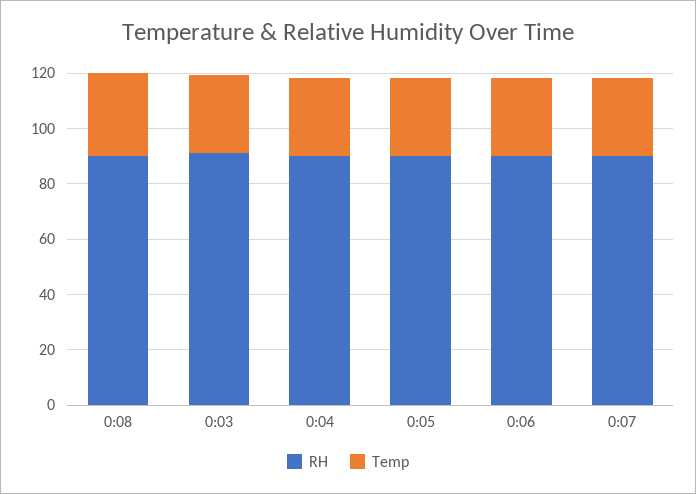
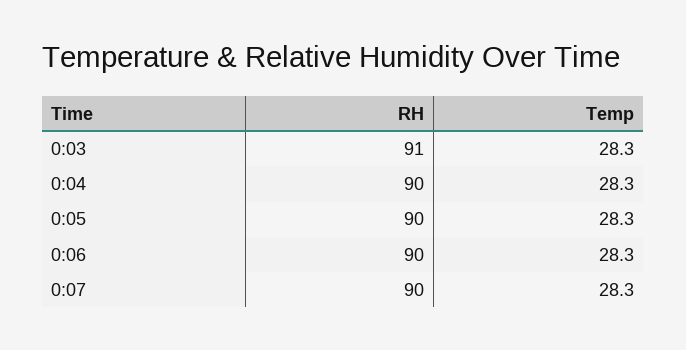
  {
    "RH": {
-     "0:08": 90,
      "0:03": 91,
      "0:04": 90,
      "0:05": 90,
      "0:06": 90,
      "0:07": 90
    },
    "Temp": {
-     "0:08": 30,
      "0:03": 28.3,
      "0:04": 28.3,
      "0:05": 28.3,
      "0:06": 28.3,
      "0:07": 28.3
    }
  }

